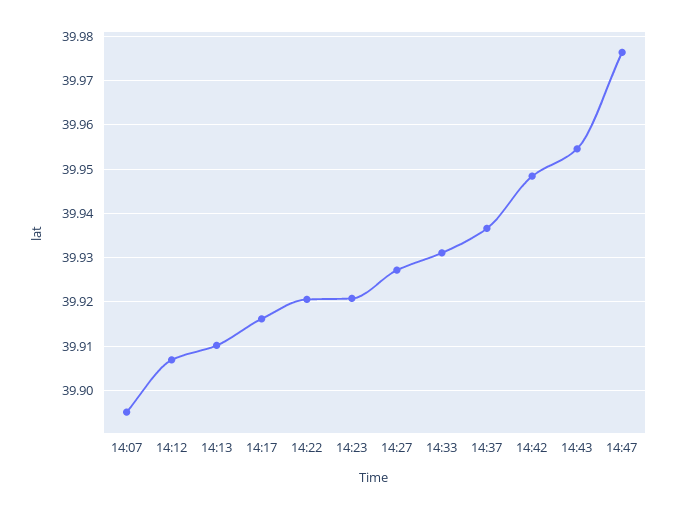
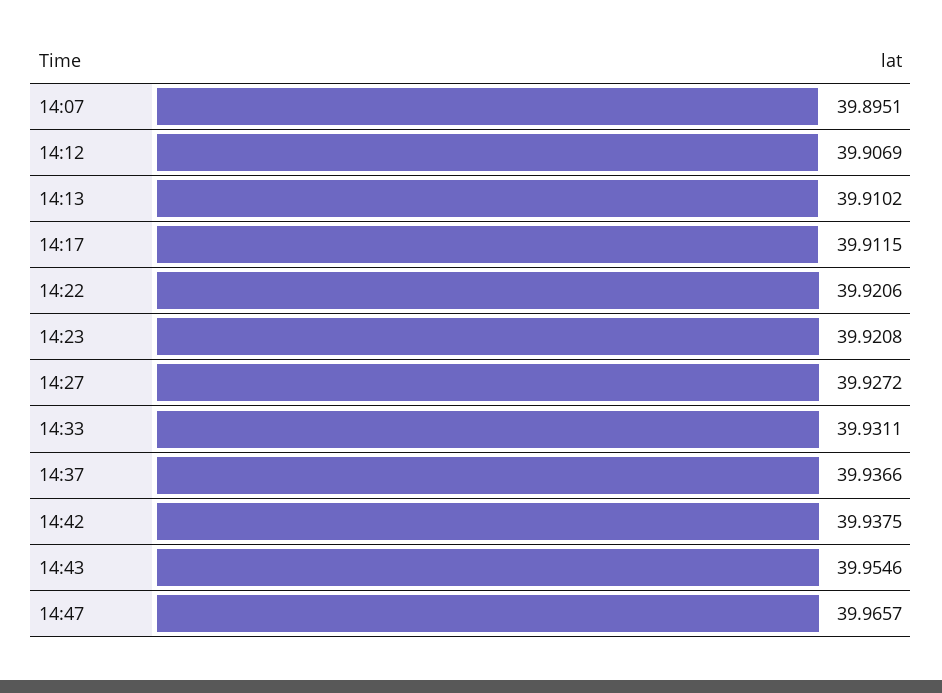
  {
    "14:07": 39.8951,
    "14:12": 39.9069,
    "14:13": 39.9102,
-   "14:17": 39.916,
+   "14:17": 39.9115,
    "14:22": 39.9206,
    "14:23": 39.9208,
    "14:27": 39.9272,
    "14:33": 39.9311,
    "14:37": 39.9366,
-   "14:42": 39.948,
+   "14:42": 39.9375,
    "14:43": 39.9546,
-   "14:47": 39.976
+   "14:47": 39.9657
  }

